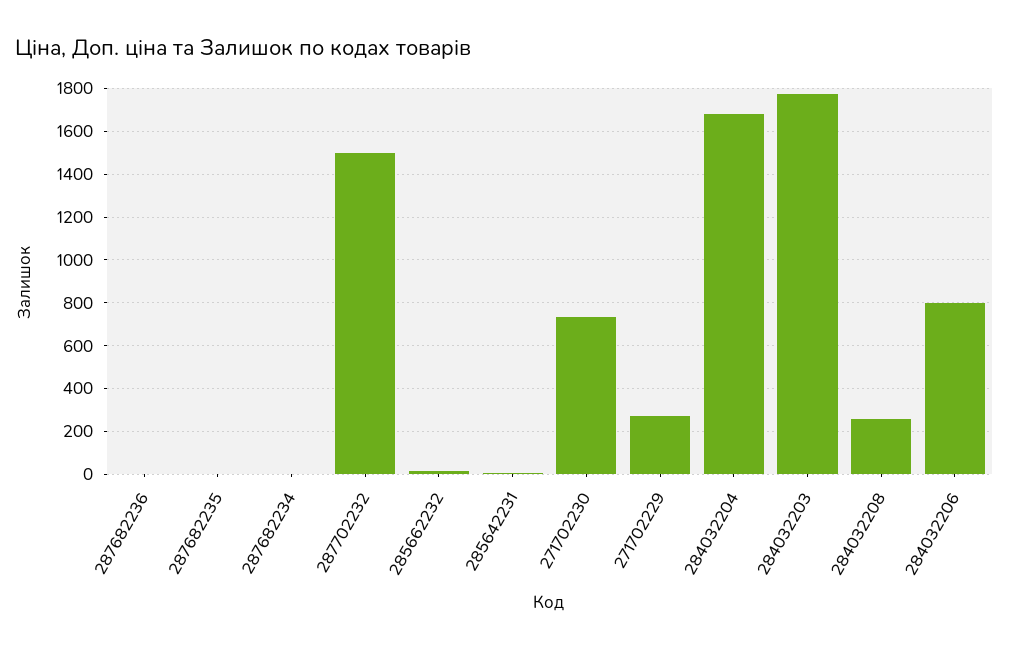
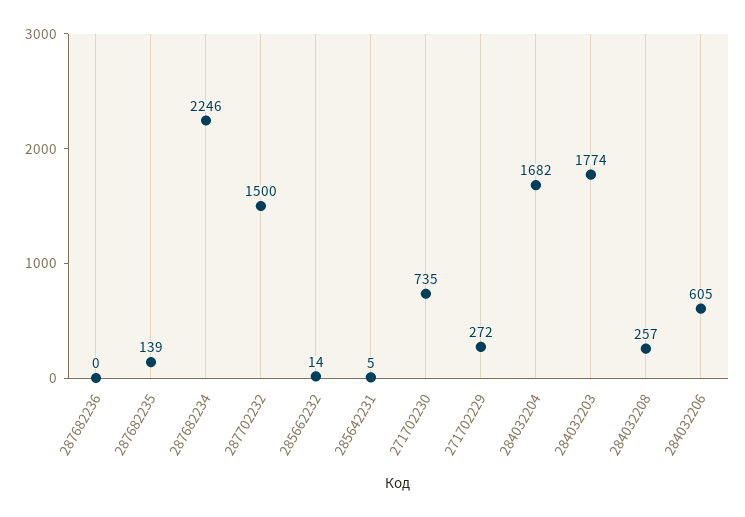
  {
    "287682236": 0,
-   "287682235": 0,
+   "287682235": 139,
-   "287682234": 0,
+   "287682234": 2246,
    "287702232": 1500,
    "285662232": 14,
    "285642231": 5,
    "271702230": 735,
    "271702229": 272,
    "284032204": 1682,
    "284032203": 1774,
    "284032208": 257,
-   "284032206": 800
+   "284032206": 605
  }

